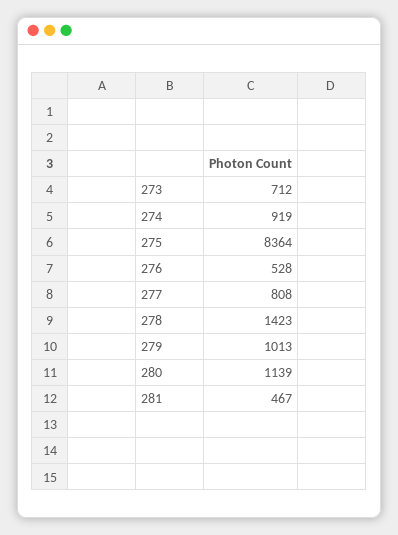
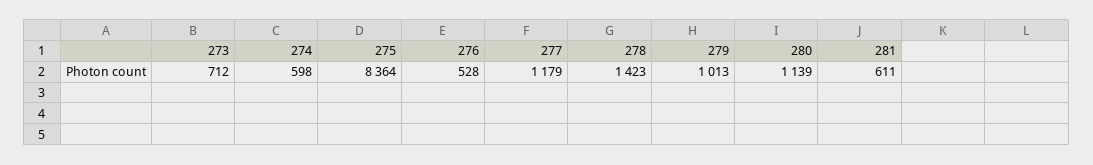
  {
    "273": 712,
-   "274": 919,
+   "274": 598,
    "275": 8364,
    "276": 528,
-   "277": 808,
+   "277": 1179,
    "278": 1423,
    "279": 1013,
    "280": 1139,
-   "281": 467
+   "281": 611
  }

